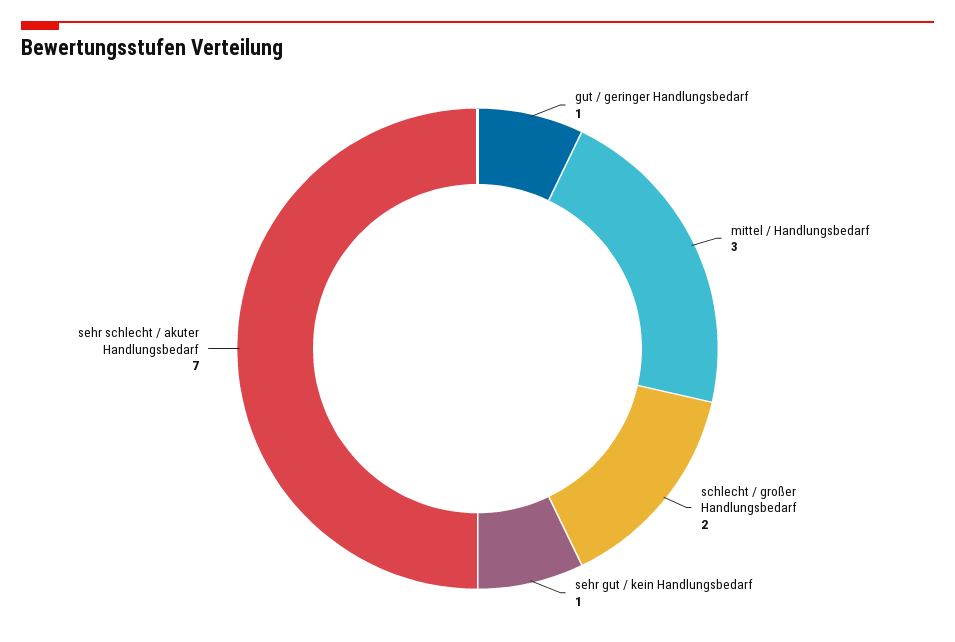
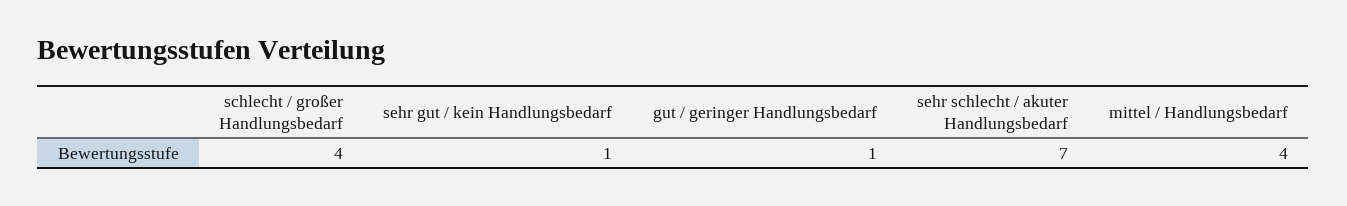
  {
    "gut / geringer Handlungsbedarf": 1,
-   "mittel / Handlungsbedarf": 3,
+   "mittel / Handlungsbedarf": 4,
-   "schlecht / großer Handlungsbedarf": 2,
+   "schlecht / großer Handlungsbedarf": 4,
    "sehr gut / kein Handlungsbedarf": 1,
    "sehr schlecht / akuter Handlungsbedarf": 7
  }

